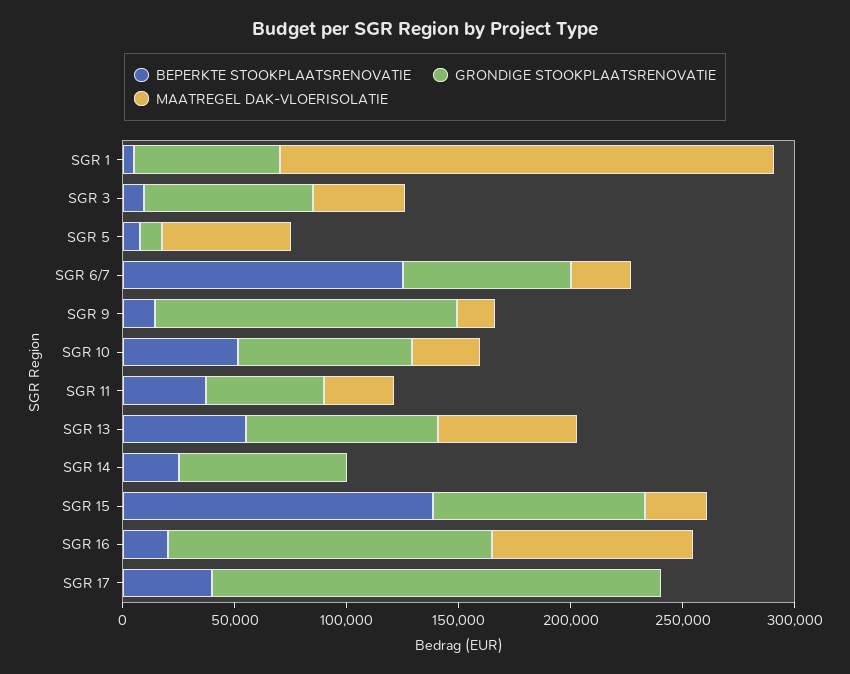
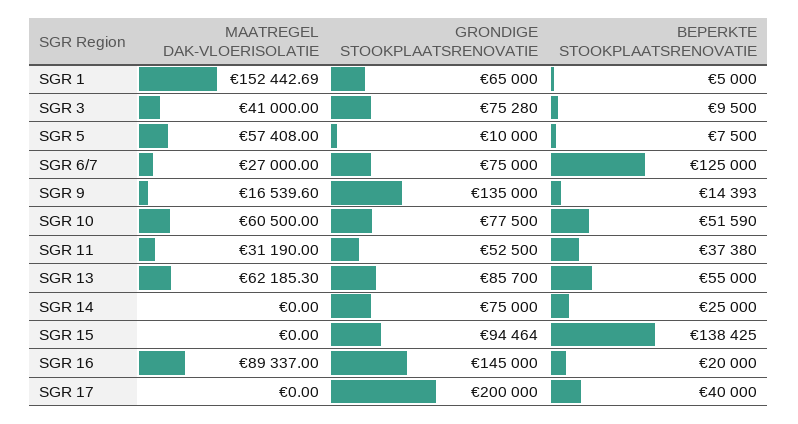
  {
    "BEPERKTE STOOKPLAATSRENOVATIE": {
      "SGR 1": 5000,
      "SGR 3": 9500,
      "SGR 5": 7500,
      "SGR 6/7": 125000,
      "SGR 9": 14393,
      "SGR 10": 51590,
      "SGR 11": 37380,
      "SGR 13": 55000,
      "SGR 14": 25000,
      "SGR 15": 138425,
      "SGR 16": 20000,
      "SGR 17": 40000
    },
    "GRONDIGE STOOKPLAATSRENOVATIE": {
      "SGR 1": 65000,
      "SGR 3": 75280,
      "SGR 5": 10000,
      "SGR 6/7": 75000,
      "SGR 9": 135000,
      "SGR 10": 77500,
      "SGR 11": 52500,
      "SGR 13": 85700,
      "SGR 14": 75000,
      "SGR 15": 94464,
      "SGR 16": 145000,
      "SGR 17": 200000
    },
    "MAATREGEL DAK-VLOERISOLATIE": {
-     "SGR 1": 220000,
+     "SGR 1": 152442.69,
      "SGR 3": 41000,
      "SGR 5": 57408,
      "SGR 6/7": 27000,
      "SGR 9": 16539.6,
-     "SGR 10": 30000,
+     "SGR 10": 60500,
      "SGR 11": 31190,
      "SGR 13": 62185.3,
      "SGR 14": 0,
-     "SGR 15": 30000,
+     "SGR 15": 0,
      "SGR 16": 89337,
      "SGR 17": 0
    }
  }

